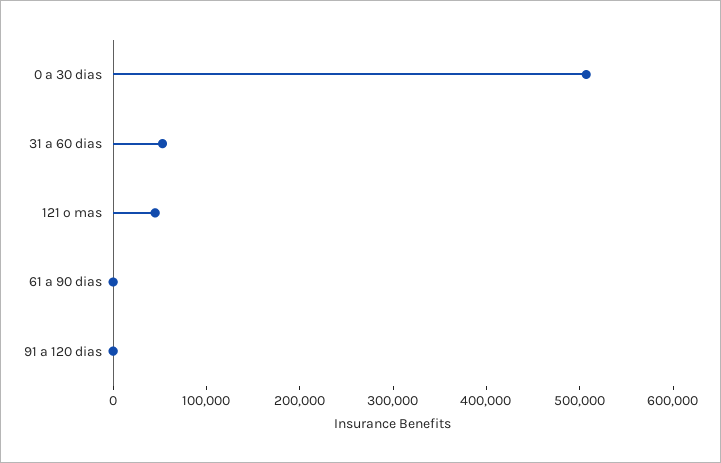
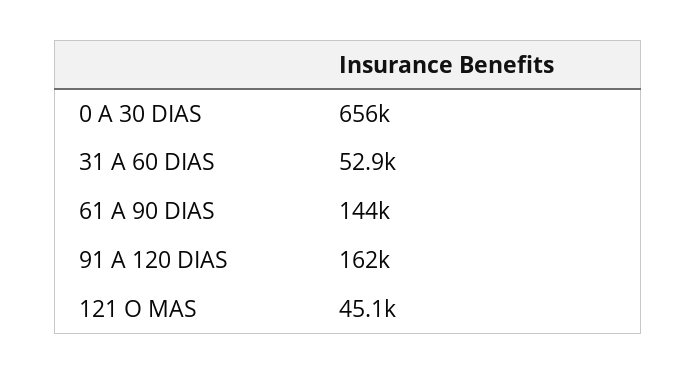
  {
-   "0 a 30 dias": 500000,
+   "0 a 30 dias": 656000,
    "31 a 60 dias": 52900,
    "121 o mas": 45100,
-   "61 a 90 dias": 0,
+   "61 a 90 dias": 144000,
-   "91 a 120 dias": 0
+   "91 a 120 dias": 162000
  }

